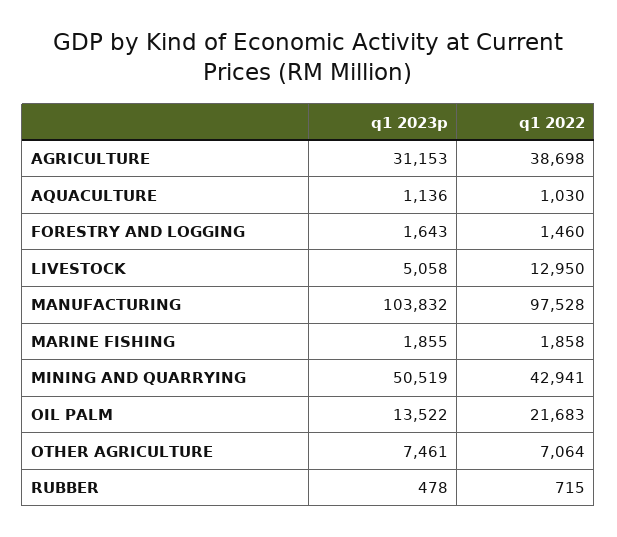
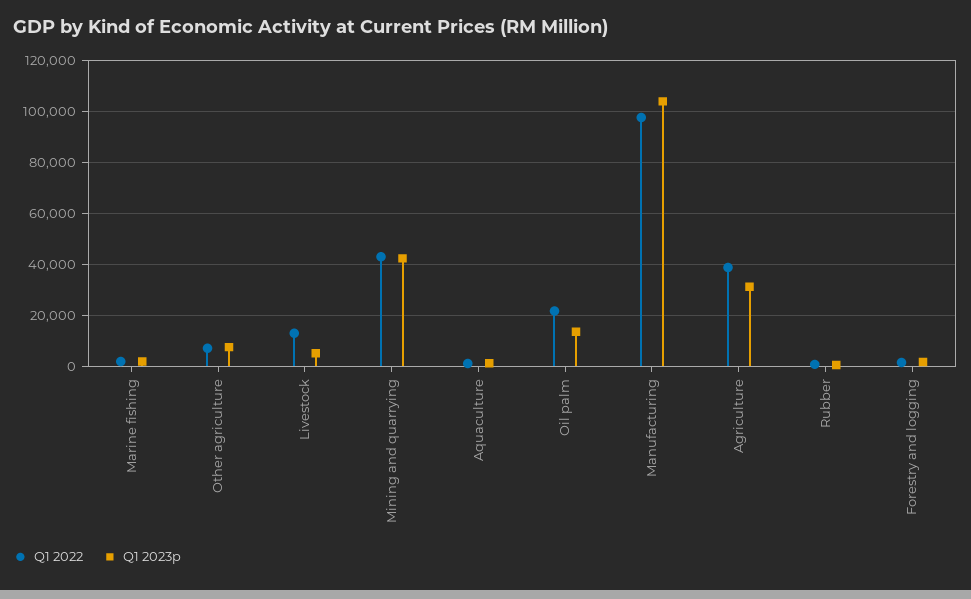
  {
    "q1 2023p": {
      "AGRICULTURE": 31153,
      "AQUACULTURE": 1136,
      "FORESTRY AND LOGGING": 1643,
      "LIVESTOCK": 5058,
      "MANUFACTURING": 103832,
      "MARINE FISHING": 1855,
-     "MINING AND QUARRYING": 50519,
+     "MINING AND QUARRYING": 42500,
      "OIL PALM": 13522,
      "OTHER AGRICULTURE": 7461,
      "RUBBER": 478
    },
    "q1 2022": {
      "AGRICULTURE": 38698,
      "AQUACULTURE": 1030,
      "FORESTRY AND LOGGING": 1460,
      "LIVESTOCK": 12950,
      "MANUFACTURING": 97528,
      "MARINE FISHING": 1858,
      "MINING AND QUARRYING": 42941,
      "OIL PALM": 21683,
      "OTHER AGRICULTURE": 7064,
      "RUBBER": 715
    }
  }

